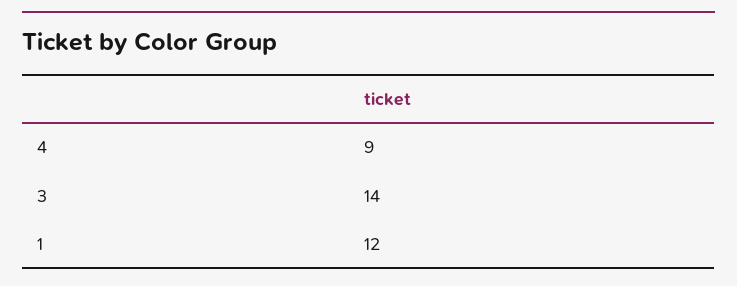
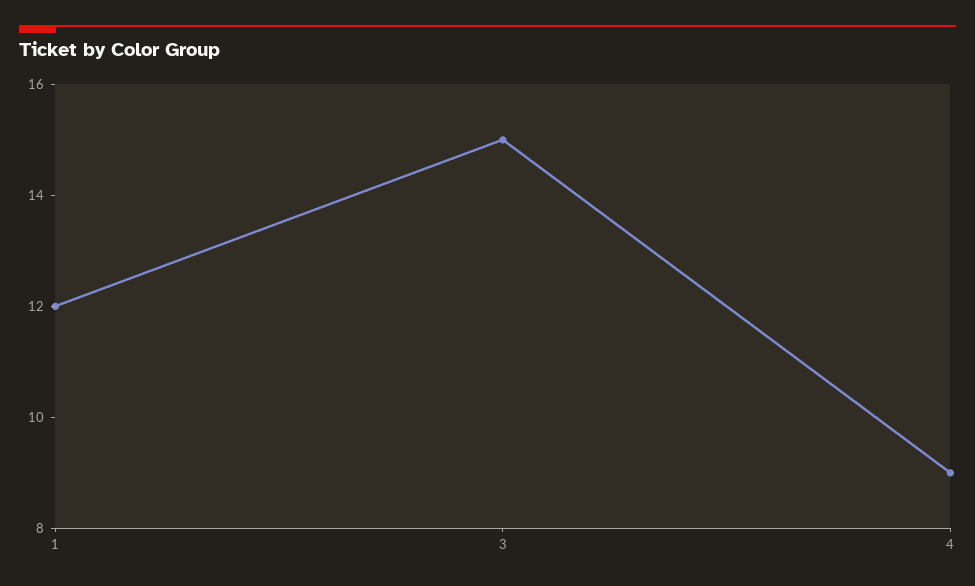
  {
    "4": 9,
-   "3": 14,
+   "3": 15,
    "1": 12
  }

